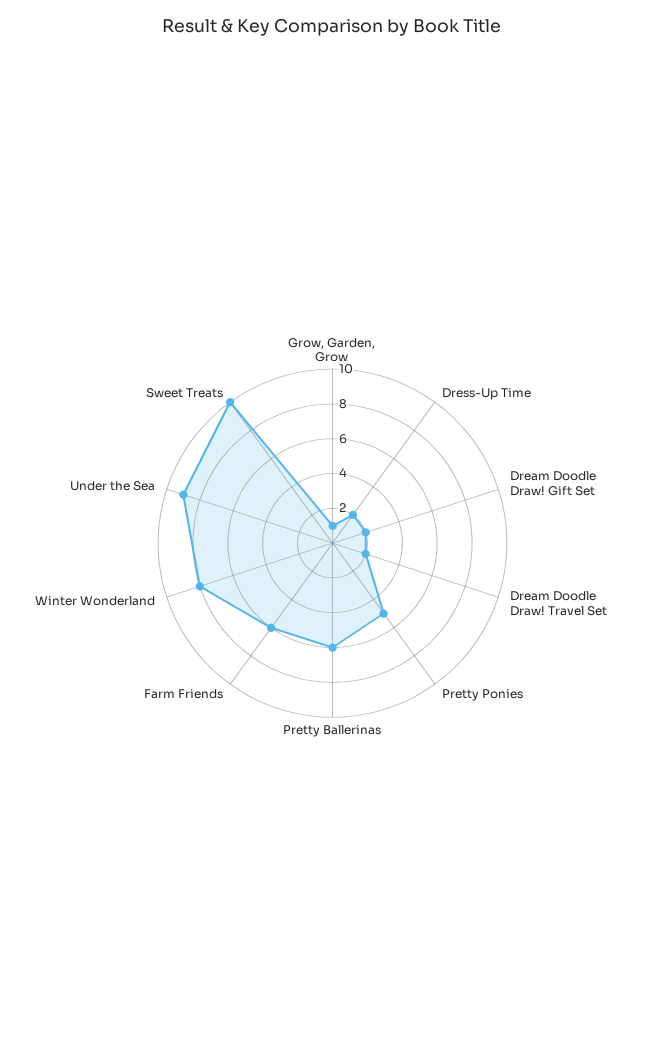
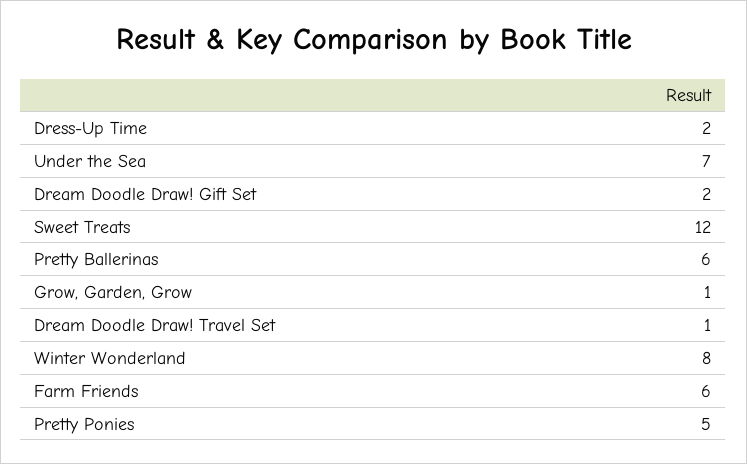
  {
    "Grow, Garden, Grow": 1,
    "Dress-Up Time": 2,
    "Dream Doodle Draw! Gift Set": 2,
-   "Dream Doodle Draw! Travel Set": 2,
+   "Dream Doodle Draw! Travel Set": 1,
    "Pretty Ponies": 5,
    "Pretty Ballerinas": 6,
    "Farm Friends": 6,
    "Winter Wonderland": 8,
-   "Under the Sea": 9,
+   "Under the Sea": 7,
-   "Sweet Treats": 10
+   "Sweet Treats": 12
  }

